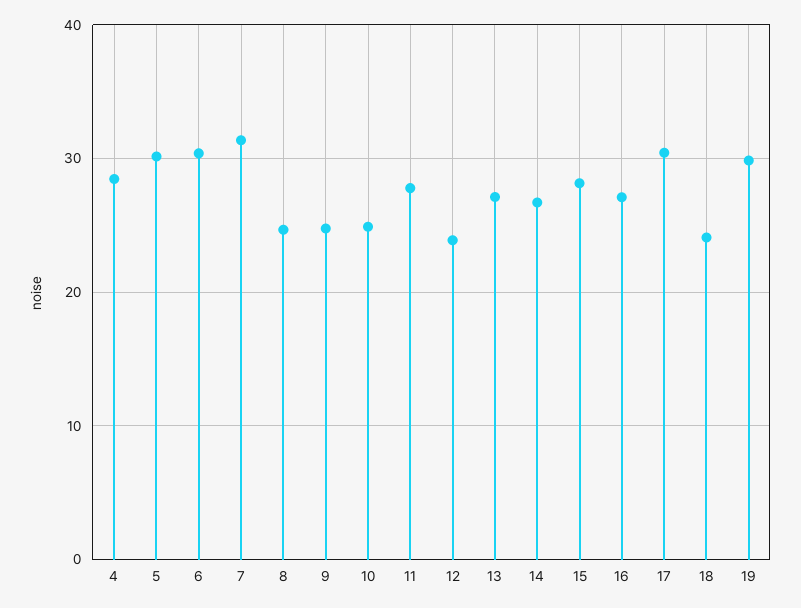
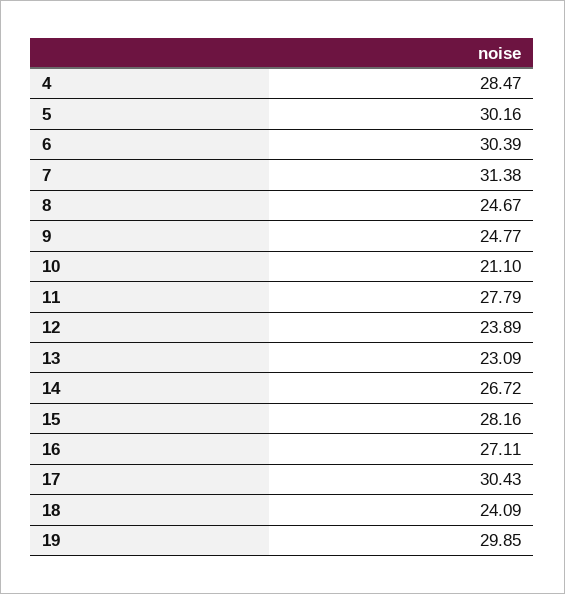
  {
    "4": 28.47,
    "5": 30.16,
    "6": 30.39,
    "7": 31.38,
    "8": 24.67,
    "9": 24.77,
-   "10": 25,
+   "10": 21.1,
    "11": 27.79,
    "12": 23.89,
-   "13": 27,
+   "13": 23.09,
    "14": 26.72,
    "15": 28.16,
    "16": 27.11,
    "17": 30.43,
    "18": 24.09,
    "19": 29.85
  }

